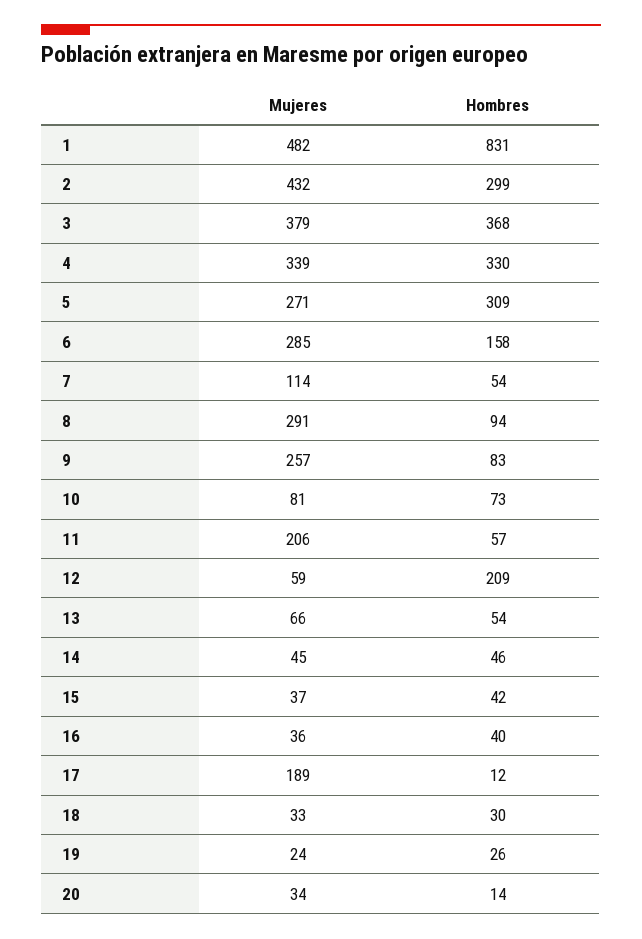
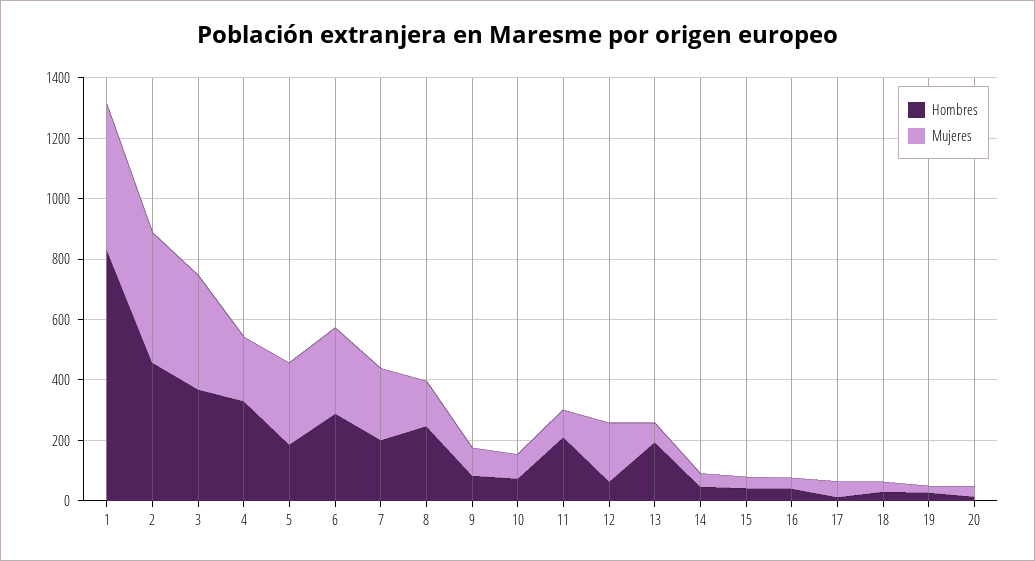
  {
    "Mujeres": {
      "1": 482,
      "2": 432,
      "3": 379,
-     "4": 339,
+     "4": 200,
      "5": 271,
      "6": 285,
-     "7": 114,
+     "7": 250,
-     "8": 291,
+     "8": 150,
-     "9": 257,
+     "9": 100,
      "10": 81,
-     "11": 206,
+     "11": 100,
-     "12": 59,
+     "12": 200,
      "13": 66,
      "14": 45,
      "15": 37,
      "16": 36,
-     "17": 189,
+     "17": 50,
      "18": 33,
      "19": 24,
      "20": 34
    },
    "Hombres": {
      "1": 831,
-     "2": 299,
+     "2": 450,
      "3": 368,
      "4": 330,
-     "5": 309,
+     "5": 200,
-     "6": 158,
+     "6": 300,
-     "7": 54,
+     "7": 200,
-     "8": 94,
+     "8": 250,
      "9": 83,
      "10": 73,
-     "11": 57,
+     "11": 200,
-     "12": 209,
+     "12": 50,
-     "13": 54,
+     "13": 200,
      "14": 46,
      "15": 42,
      "16": 40,
      "17": 12,
      "18": 30,
      "19": 26,
      "20": 14
    }
  }

